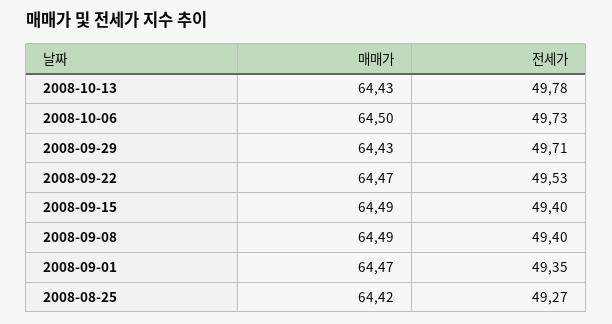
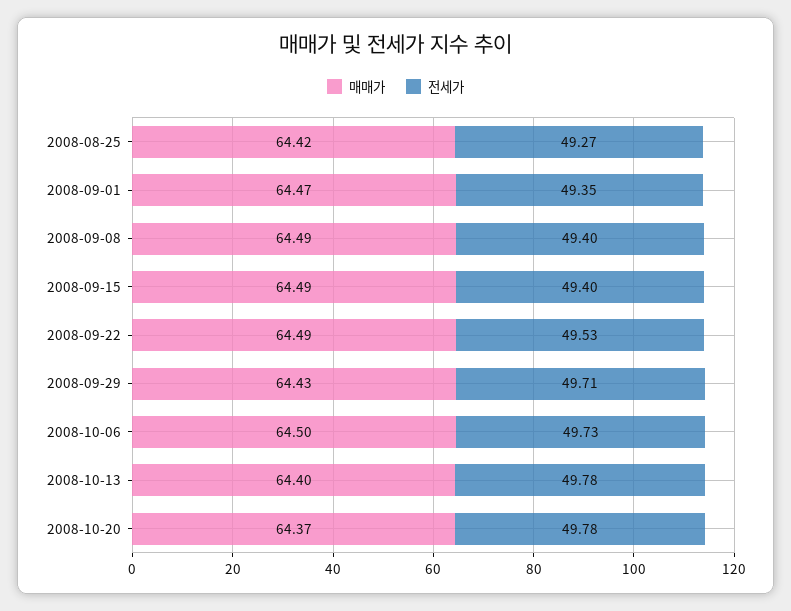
  {
    "매매가": {
-     "2008-10-13": 64.43,
+     "2008-10-13": 64.4,
      "2008-10-06": 64.5,
      "2008-09-29": 64.43,
-     "2008-09-22": 64.47,
+     "2008-09-22": 64.49,
      "2008-09-15": 64.49,
      "2008-09-08": 64.49,
      "2008-09-01": 64.47,
-     "2008-08-25": 64.42
+     "2008-08-25": 64.42,
+     "2008-10-20": 64.37
    },
    "전세가": {
      "2008-10-13": 49.78,
      "2008-10-06": 49.73,
      "2008-09-29": 49.71,
      "2008-09-22": 49.53,
      "2008-09-15": 49.4,
      "2008-09-08": 49.4,
      "2008-09-01": 49.35,
-     "2008-08-25": 49.27
+     "2008-08-25": 49.27,
+     "2008-10-20": 49.78
    }
  }

